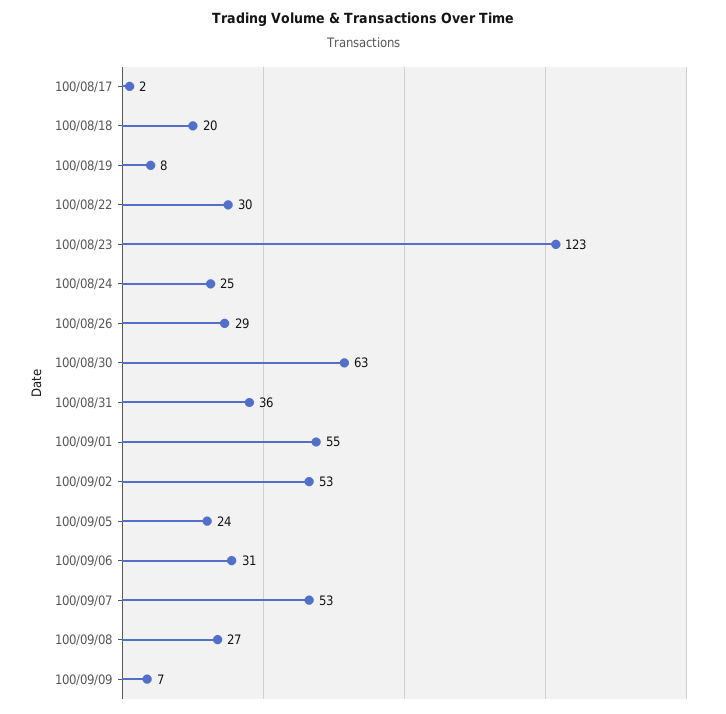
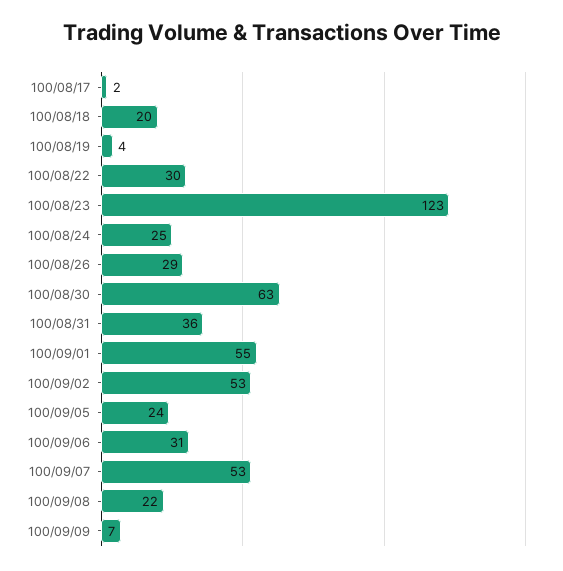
  {
    "100/08/17": 2,
    "100/08/18": 20,
-   "100/08/19": 8,
+   "100/08/19": 4,
    "100/08/22": 30,
    "100/08/23": 123,
    "100/08/24": 25,
    "100/08/26": 29,
    "100/08/30": 63,
    "100/08/31": 36,
    "100/09/01": 55,
    "100/09/02": 53,
    "100/09/05": 24,
    "100/09/06": 31,
    "100/09/07": 53,
-   "100/09/08": 27,
+   "100/09/08": 22,
    "100/09/09": 7
  }

